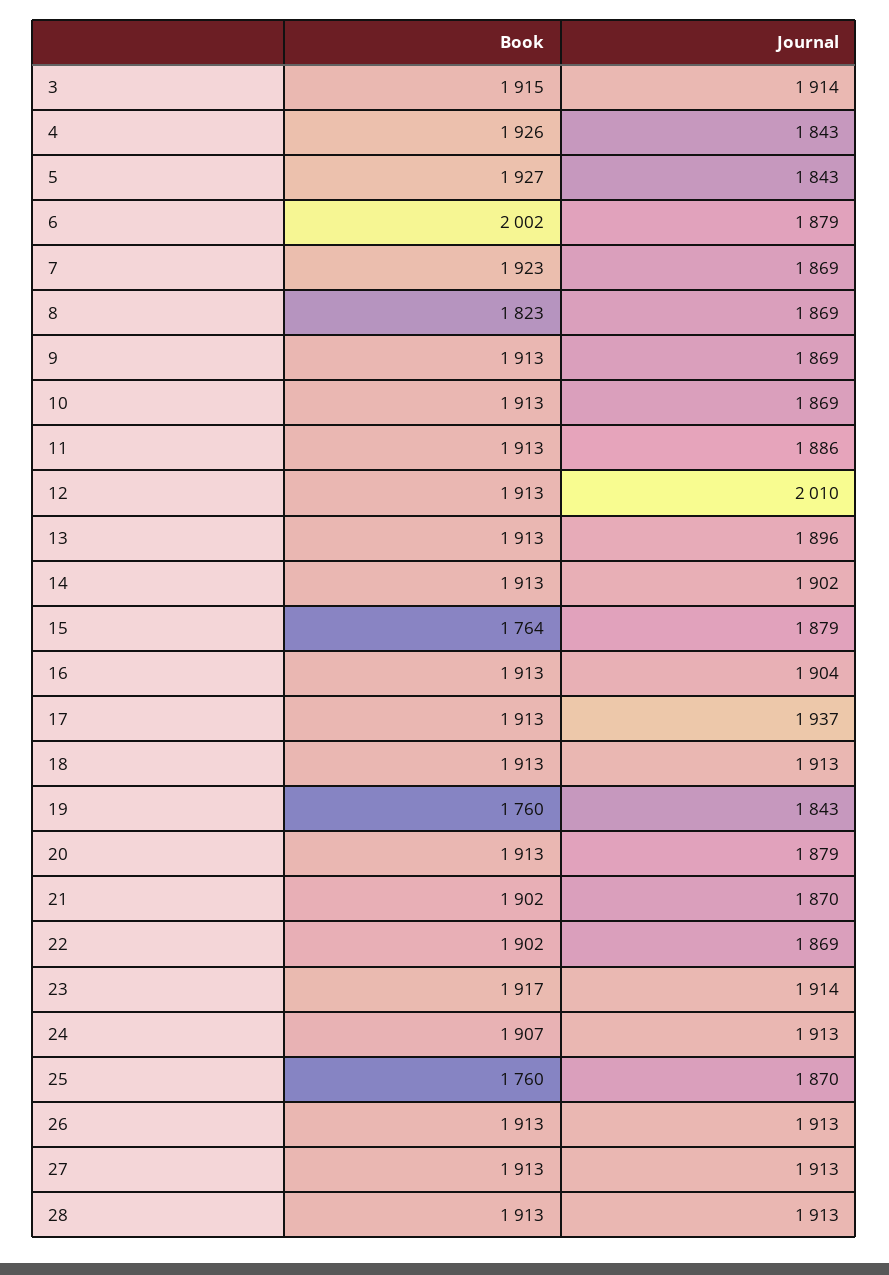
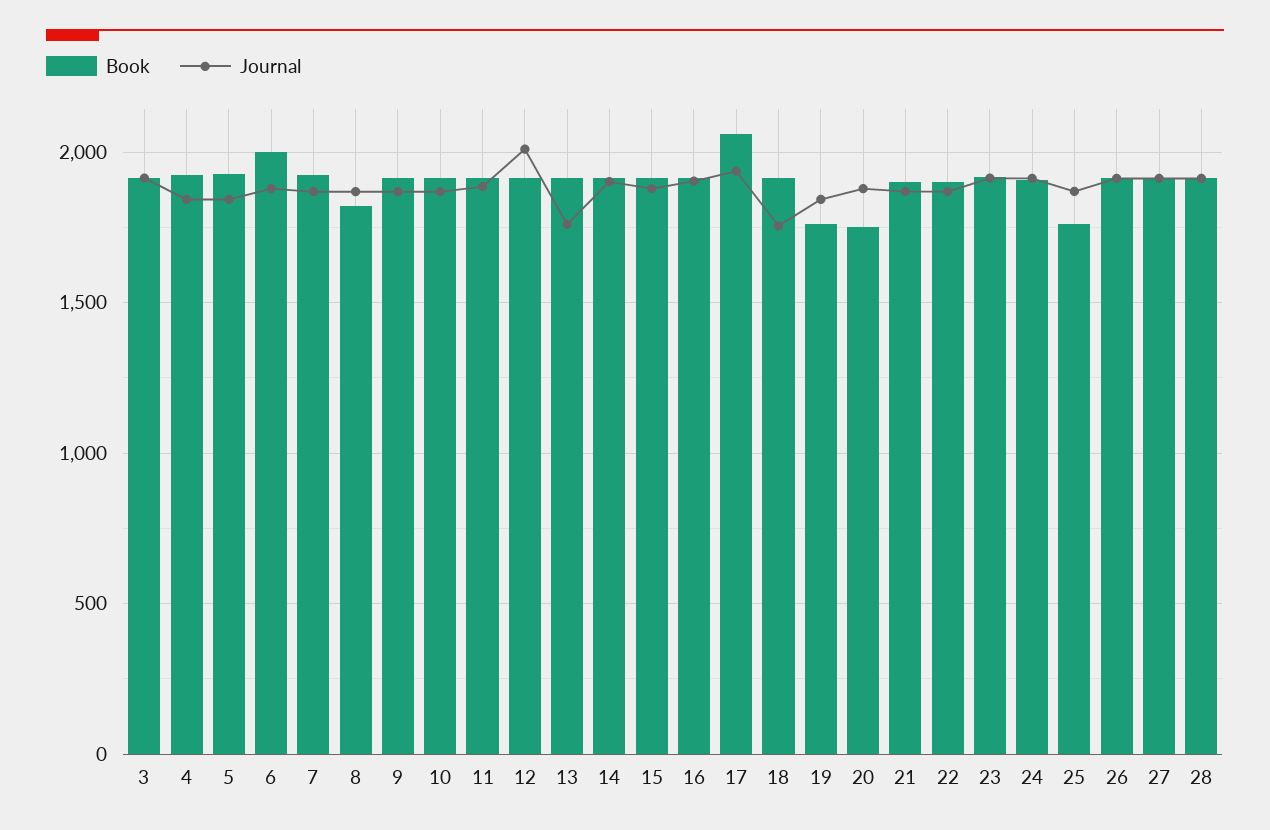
  {
    "Book": {
      "3": 1915,
      "4": 1926,
      "5": 1927,
      "6": 2002,
      "7": 1923,
      "8": 1823,
      "9": 1913,
      "10": 1913,
      "11": 1913,
      "12": 1913,
      "13": 1913,
      "14": 1913,
-     "15": 1764,
+     "15": 1900,
      "16": 1913,
-     "17": 1913,
+     "17": 2050,
      "18": 1913,
      "19": 1760,
-     "20": 1913,
+     "20": 1750,
      "21": 1902,
      "22": 1902,
      "23": 1917,
      "24": 1907,
      "25": 1760,
      "26": 1913,
      "27": 1913,
      "28": 1913
    },
    "Journal": {
      "3": 1914,
      "4": 1843,
      "5": 1843,
      "6": 1879,
      "7": 1869,
      "8": 1869,
      "9": 1869,
      "10": 1869,
      "11": 1886,
      "12": 2010,
-     "13": 1896,
+     "13": 1750,
      "14": 1902,
      "15": 1879,
      "16": 1904,
      "17": 1937,
-     "18": 1913,
+     "18": 1750,
      "19": 1843,
      "20": 1879,
      "21": 1870,
      "22": 1869,
      "23": 1914,
      "24": 1913,
      "25": 1870,
      "26": 1913,
      "27": 1913,
      "28": 1913
    }
  }

